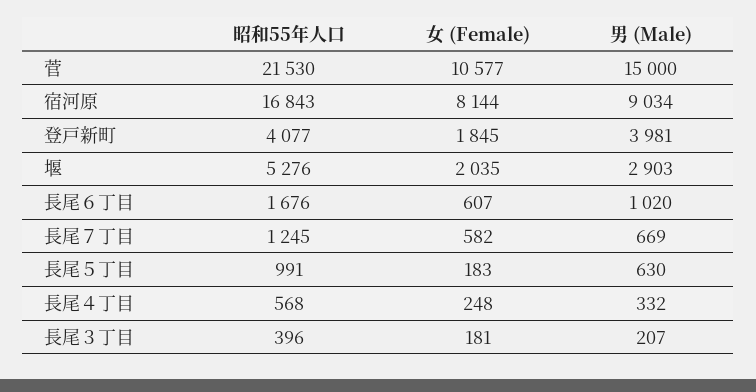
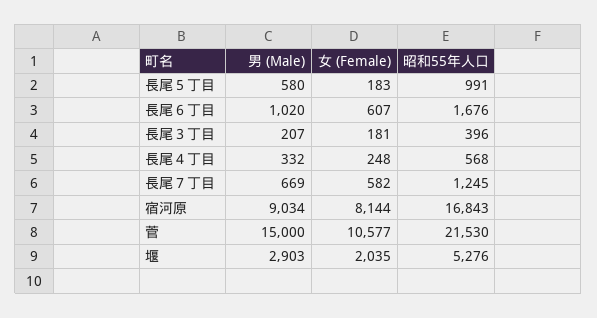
  {
    "昭和55年人口": {
      "菅": 21530,
      "宿河原": 16843,
-     "登戸新町": 4077,
      "堰": 5276,
      "長尾６丁目": 1676,
      "長尾７丁目": 1245,
      "長尾５丁目": 991,
      "長尾４丁目": 568,
      "長尾３丁目": 396
    },
    "女 (Female)": {
      "菅": 10577,
      "宿河原": 8144,
-     "登戸新町": 1845,
      "堰": 2035,
      "長尾６丁目": 607,
      "長尾７丁目": 582,
      "長尾５丁目": 183,
      "長尾４丁目": 248,
      "長尾３丁目": 181
    },
    "男 (Male)": {
      "菅": 15000,
      "宿河原": 9034,
-     "登戸新町": 3981,
      "堰": 2903,
      "長尾６丁目": 1020,
      "長尾７丁目": 669,
-     "長尾５丁目": 630,
+     "長尾５丁目": 580,
      "長尾４丁目": 332,
      "長尾３丁目": 207
    }
  }

